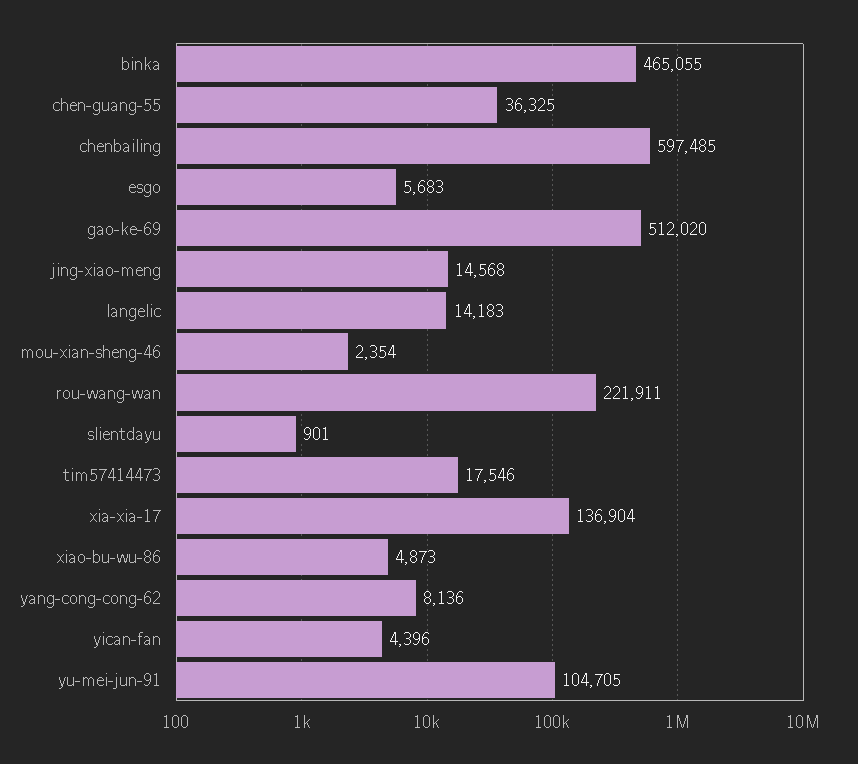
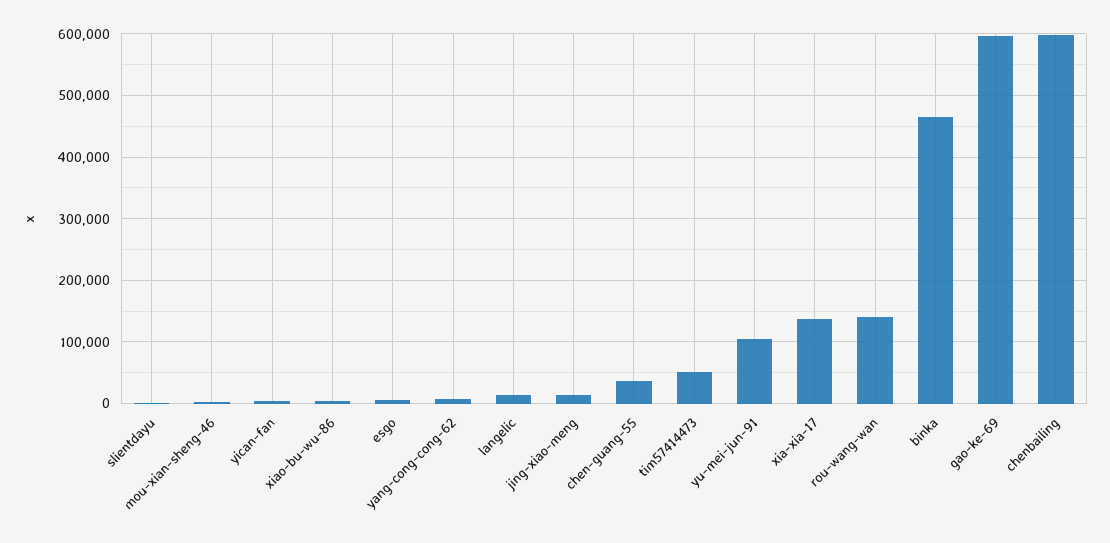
  {
    "binka": 465055,
    "chen-guang-55": 36325,
    "chenbailing": 597485,
    "esgo": 5683,
-   "gao-ke-69": 512020,
+   "gao-ke-69": 600000,
    "jing-xiao-meng": 14568,
    "langelic": 14183,
    "mou-xian-sheng-46": 2354,
-   "rou-wang-wan": 221911,
+   "rou-wang-wan": 140000,
    "slientdayu": 901,
-   "tim57414473": 17546,
+   "tim57414473": 50000,
    "xia-xia-17": 136904,
    "xiao-bu-wu-86": 4873,
    "yang-cong-cong-62": 8136,
    "yican-fan": 4396,
    "yu-mei-jun-91": 104705
  }

